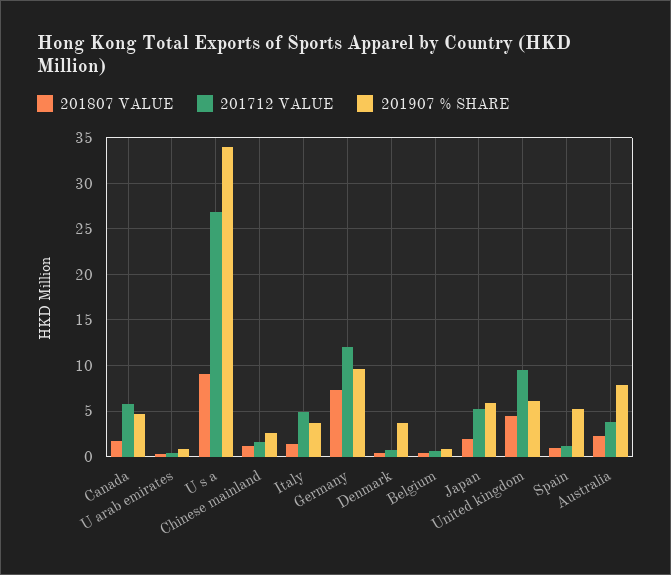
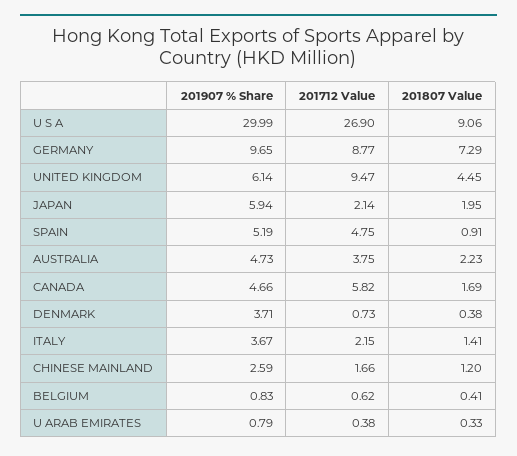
  {
    "201807 VALUE": {
      "Canada": 1.69,
      "U arab emirates": 0.33,
      "U s a": 9.06,
      "Chinese mainland": 1.2,
      "Italy": 1.41,
      "Germany": 7.29,
      "Denmark": 0.38,
      "Belgium": 0.41,
      "Japan": 1.95,
      "United kingdom": 4.45,
      "Spain": 0.91,
      "Australia": 2.23
    },
    "201712 VALUE": {
      "Canada": 5.82,
      "U arab emirates": 0.38,
      "U s a": 26.9,
      "Chinese mainland": 1.66,
-     "Italy": 5,
+     "Italy": 2.15,
-     "Germany": 12,
+     "Germany": 8.77,
      "Denmark": 0.73,
      "Belgium": 0.62,
-     "Japan": 5,
+     "Japan": 2.14,
      "United kingdom": 9.47,
-     "Spain": 1,
+     "Spain": 4.75,
      "Australia": 3.75
    },
    "201907 % SHARE": {
      "Canada": 4.66,
      "U arab emirates": 0.79,
-     "U s a": 34,
+     "U s a": 29.99,
      "Chinese mainland": 2.59,
      "Italy": 3.67,
      "Germany": 9.65,
      "Denmark": 3.71,
      "Belgium": 0.83,
      "Japan": 5.94,
      "United kingdom": 6.14,
      "Spain": 5.19,
-     "Australia": 8
+     "Australia": 4.73
    }
  }

